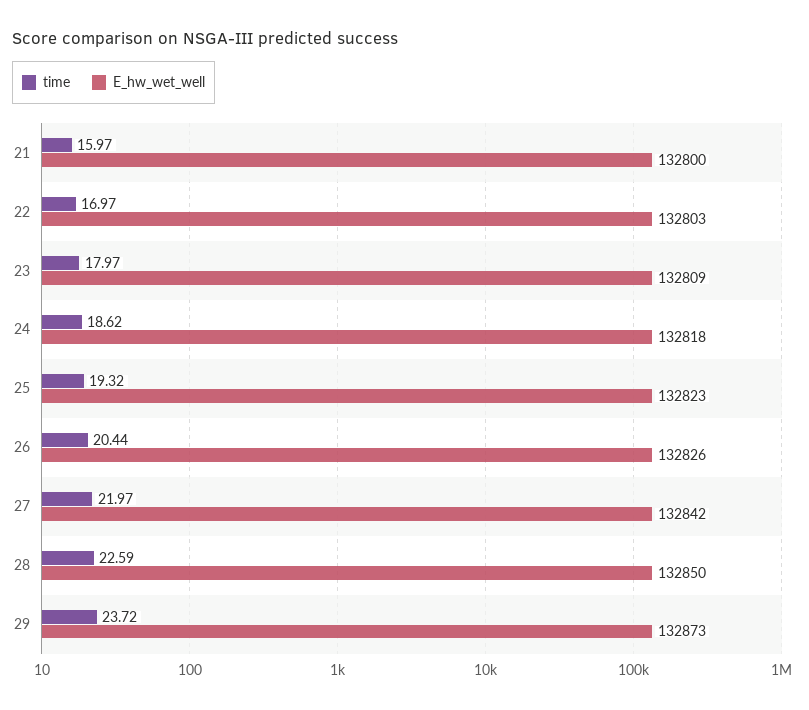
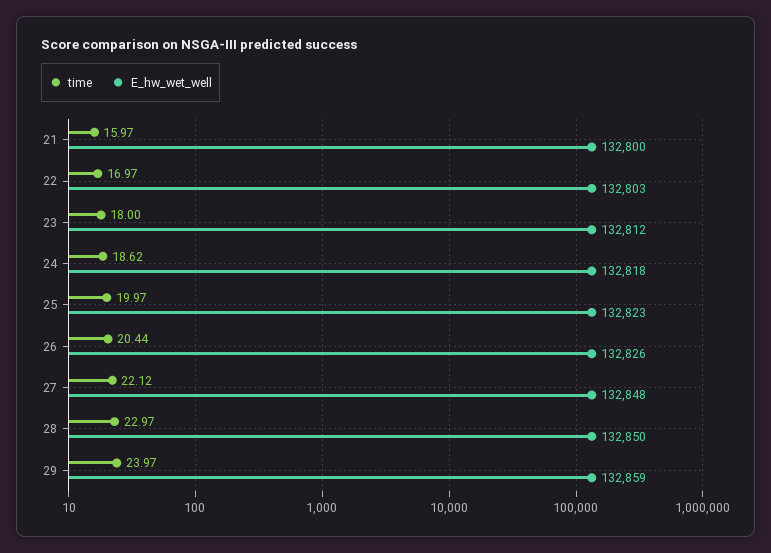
  {
    "time": {
      "21": 15.97,
      "22": 16.97,
-     "23": 17.97,
+     "23": 18,
      "24": 18.62,
-     "25": 19.32,
+     "25": 19.97,
      "26": 20.44,
-     "27": 21.97,
+     "27": 22.12,
-     "28": 22.59,
+     "28": 22.97,
-     "29": 23.72
+     "29": 23.97
    },
    "E_hw_wet_well": {
      "21": 132800,
      "22": 132803,
-     "23": 132809,
+     "23": 132812,
      "24": 132818,
      "25": 132823,
      "26": 132826,
-     "27": 132842,
+     "27": 132848,
      "28": 132850,
-     "29": 132873
+     "29": 132859
    }
  }

